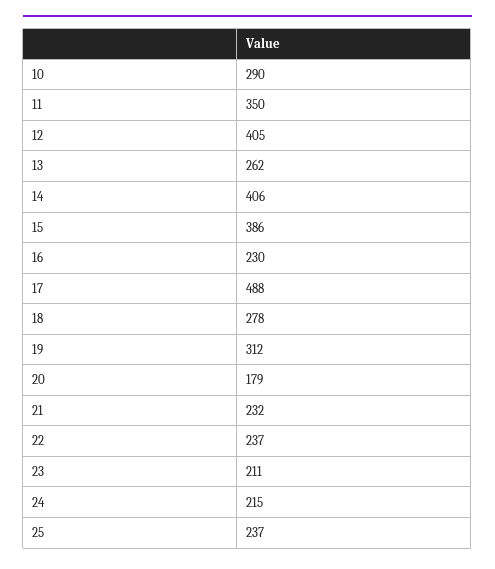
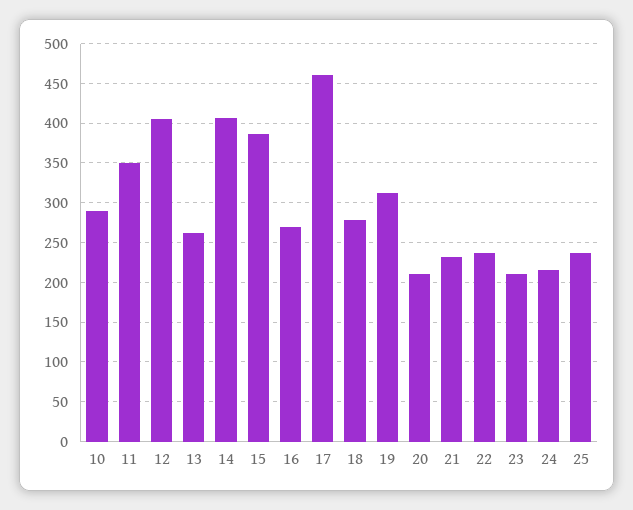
  {
    "10": 290,
    "11": 350,
    "12": 405,
    "13": 262,
    "14": 406,
    "15": 386,
-   "16": 230,
+   "16": 270,
-   "17": 488,
+   "17": 460,
    "18": 278,
    "19": 312,
-   "20": 179,
+   "20": 210,
    "21": 232,
    "22": 237,
    "23": 211,
    "24": 215,
    "25": 237
  }

